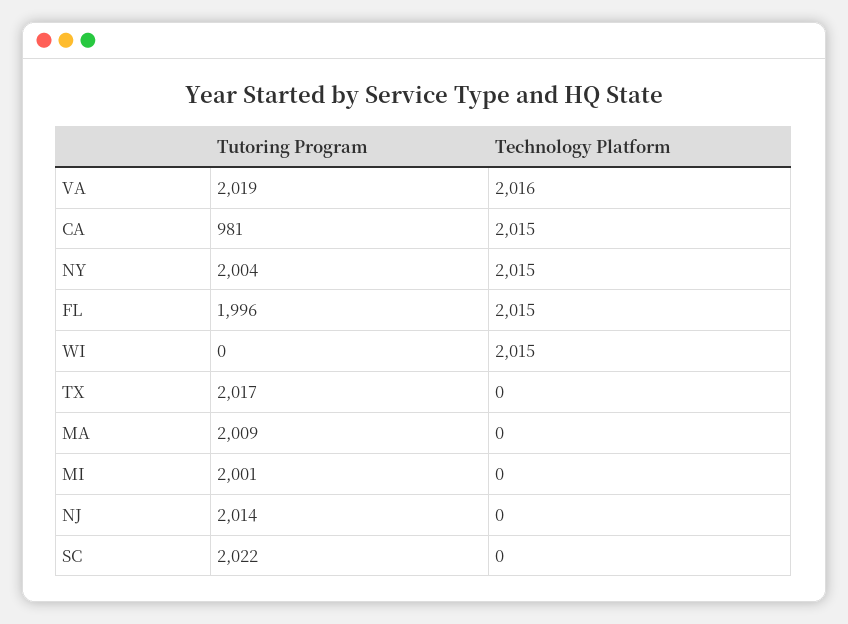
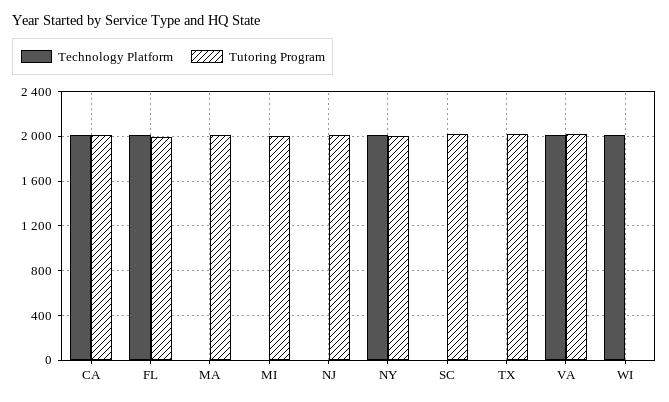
  {
    "Tutoring Program": {
      "VA": 2019,
-     "CA": 981,
+     "CA": 2000,
      "NY": 2004,
      "FL": 1996,
      "WI": 0,
      "TX": 2017,
      "MA": 2009,
      "MI": 2001,
      "NJ": 2014,
      "SC": 2022
    },
    "Technology Platform": {
      "VA": 2016,
      "CA": 2015,
      "NY": 2015,
      "FL": 2015,
      "WI": 2015,
      "TX": 0,
      "MA": 0,
      "MI": 0,
      "NJ": 0,
      "SC": 0
    }
  }

